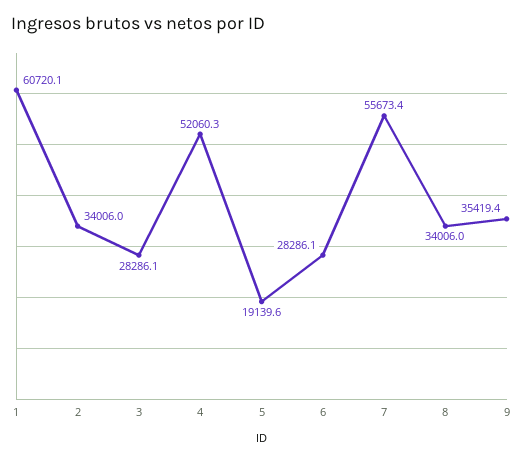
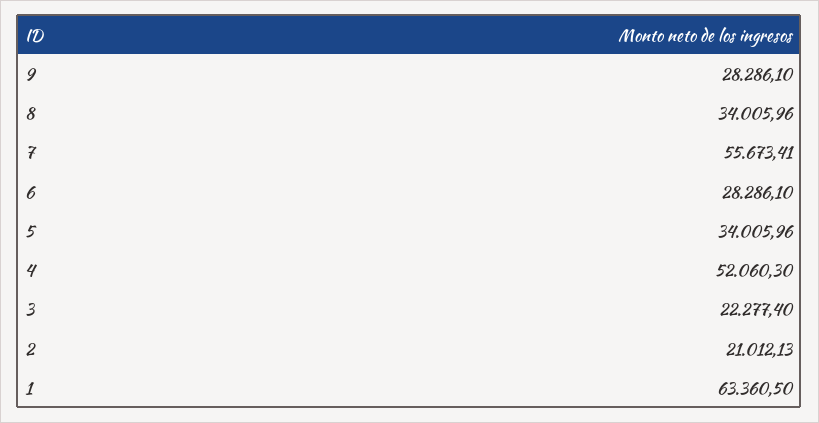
  {
-   "1": 60720.1,
+   "1": 63360.5,
-   "2": 34006,
+   "2": 21012.13,
-   "3": 28286.1,
+   "3": 22277.4,
    "4": 52060.3,
-   "5": 19139.6,
+   "5": 34005.96,
    "6": 28286.1,
    "7": 55673.41,
    "8": 34005.96,
-   "9": 35419.4
+   "9": 28286.1
  }

